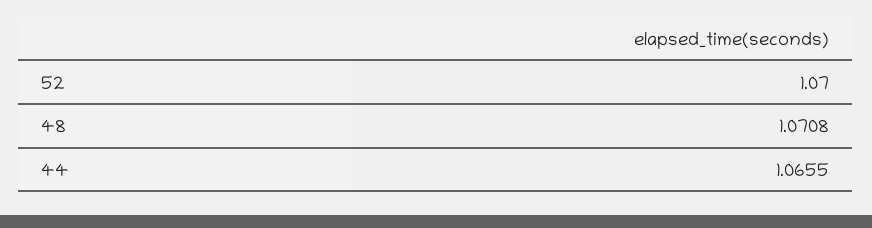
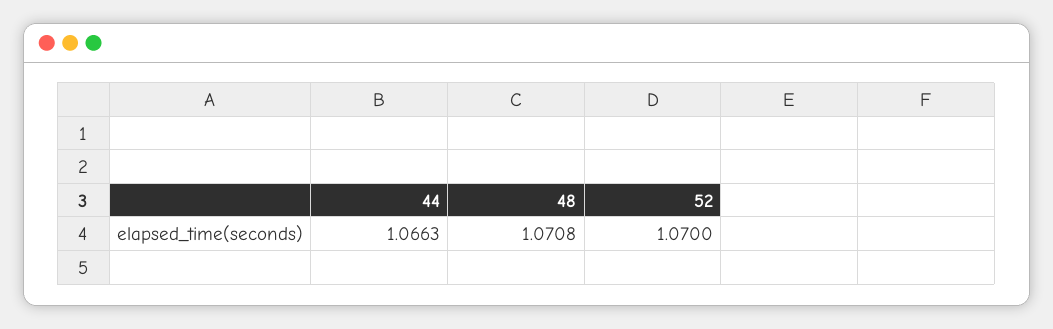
  {
    "52": 1.07,
    "48": 1.0708,
-   "44": 1.0655
+   "44": 1.0663
  }

